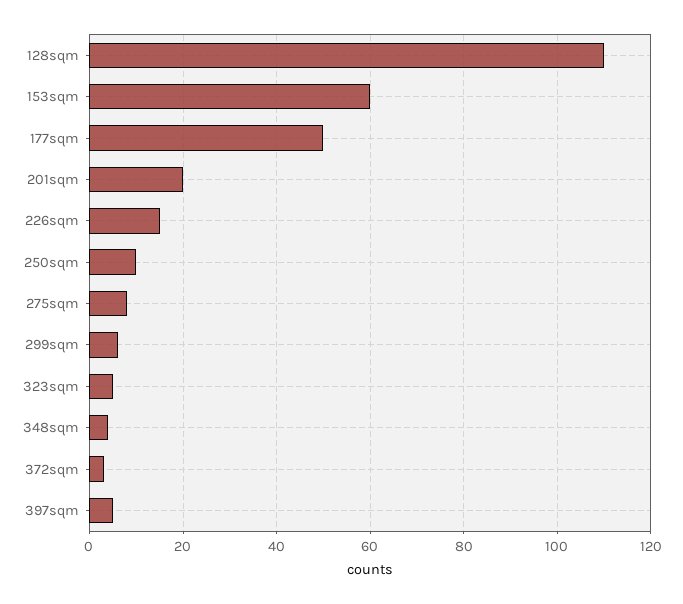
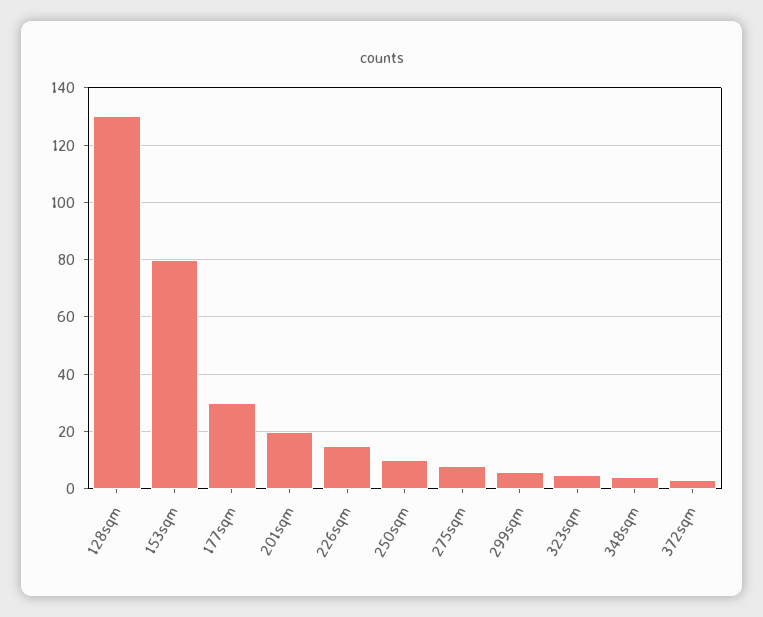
  {
-   "128sqm": 110,
+   "128sqm": 130,
-   "153sqm": 60,
+   "153sqm": 80,
-   "177sqm": 50,
+   "177sqm": 30,
    "201sqm": 20,
    "226sqm": 15,
    "250sqm": 10,
    "275sqm": 10,
    "299sqm": 5,
    "323sqm": 5,
    "348sqm": 5,
-   "372sqm": 5,
+   "372sqm": 5
-   "397sqm": 5
  }

